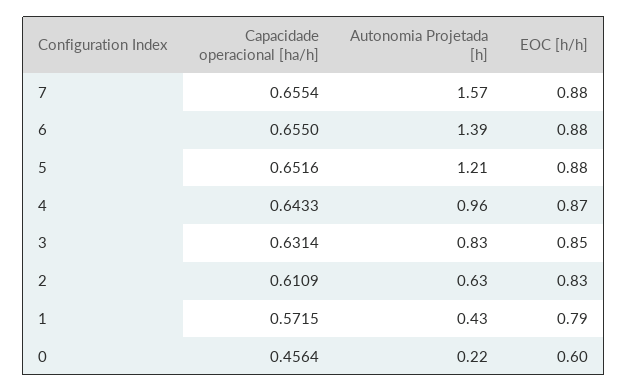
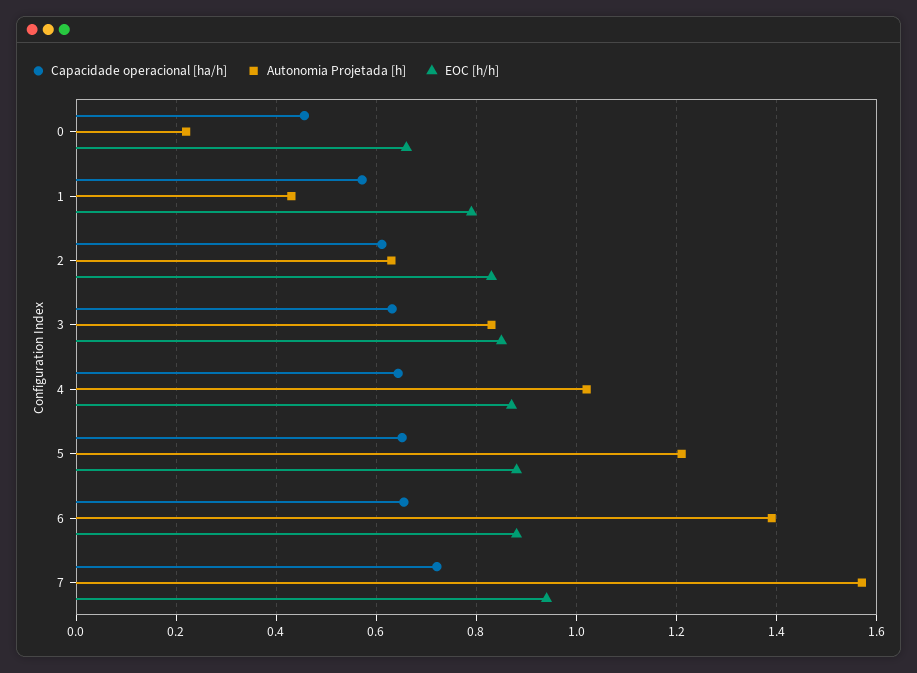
  {
    "Capacidade operacional [ha/h]": {
-     "7": 0.6554,
+     "7": 0.72,
      "6": 0.655,
      "5": 0.6516,
      "4": 0.6433,
      "3": 0.6314,
      "2": 0.6109,
      "1": 0.5715,
      "0": 0.4564
    },
    "Autonomia Projetada [h]": {
      "7": 1.57,
      "6": 1.39,
      "5": 1.21,
-     "4": 0.96,
+     "4": 1.02,
      "3": 0.83,
      "2": 0.63,
      "1": 0.43,
      "0": 0.22
    },
    "EOC [h/h]": {
-     "7": 0.88,
+     "7": 0.94,
      "6": 0.88,
      "5": 0.88,
      "4": 0.87,
      "3": 0.85,
      "2": 0.83,
      "1": 0.79,
-     "0": 0.6
+     "0": 0.66
    }
  }

